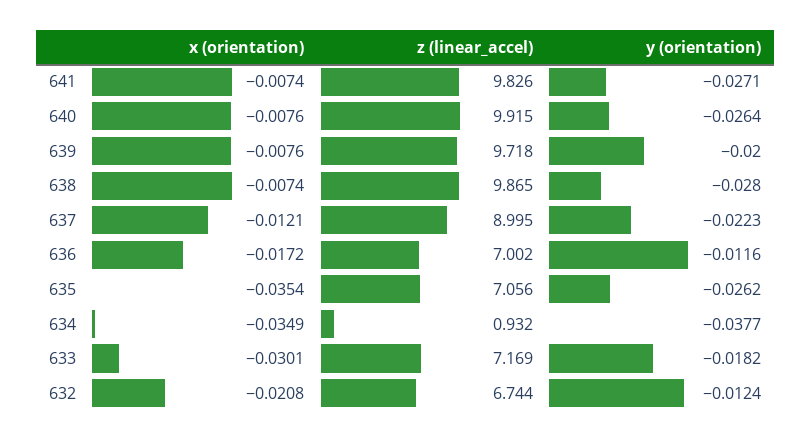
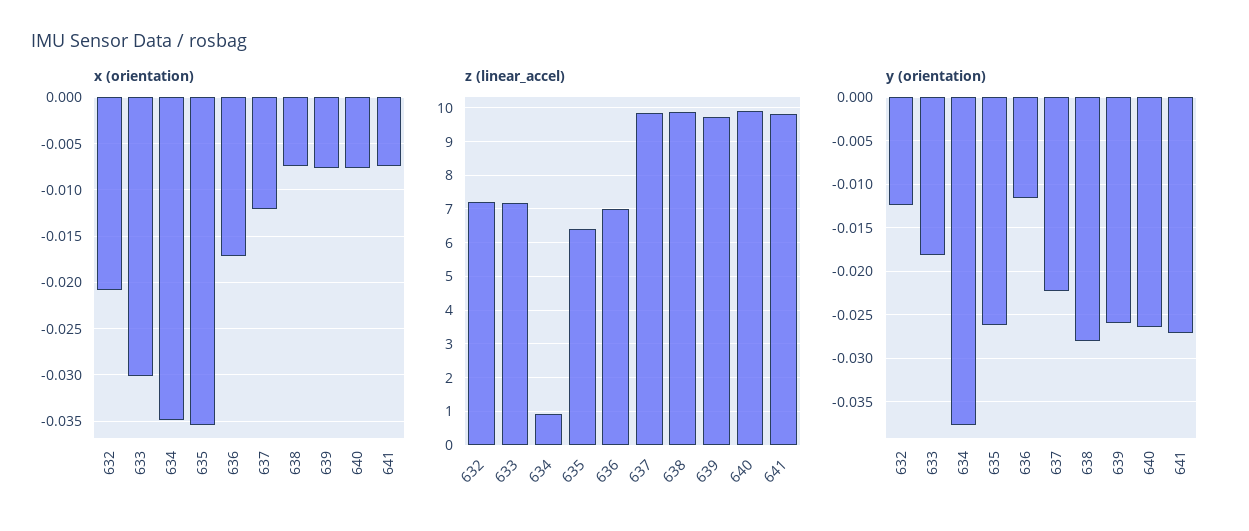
  {
    "x (orientation)": {
      "641": -0.0074,
      "640": -0.0076,
      "639": -0.0076,
      "638": -0.0074,
      "637": -0.0121,
      "636": -0.0172,
      "635": -0.0354,
      "634": -0.0349,
      "633": -0.0301,
      "632": -0.0208
    },
    "z (linear_accel)": {
      "641": 9.826,
      "640": 9.915,
      "639": 9.718,
      "638": 9.865,
-     "637": 8.995,
+     "637": 9.8,
      "636": 7.002,
-     "635": 7.056,
+     "635": 6.4,
      "634": 0.932,
      "633": 7.169,
-     "632": 6.744
+     "632": 7.2
    },
    "y (orientation)": {
      "641": -0.0271,
      "640": -0.0264,
-     "639": -0.02,
+     "639": -0.026,
      "638": -0.028,
      "637": -0.0223,
      "636": -0.0116,
      "635": -0.0262,
      "634": -0.0377,
      "633": -0.0182,
      "632": -0.0124
    }
  }

